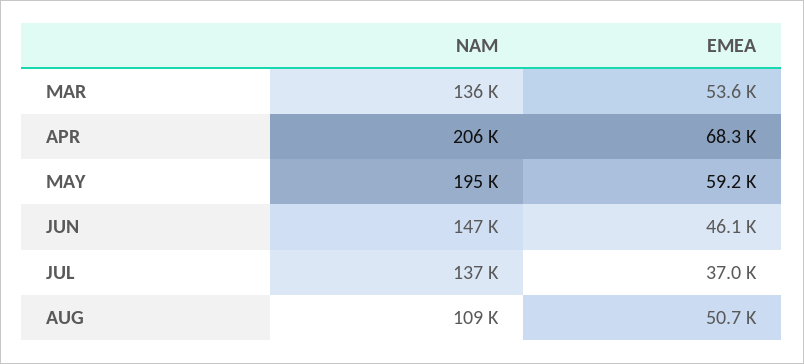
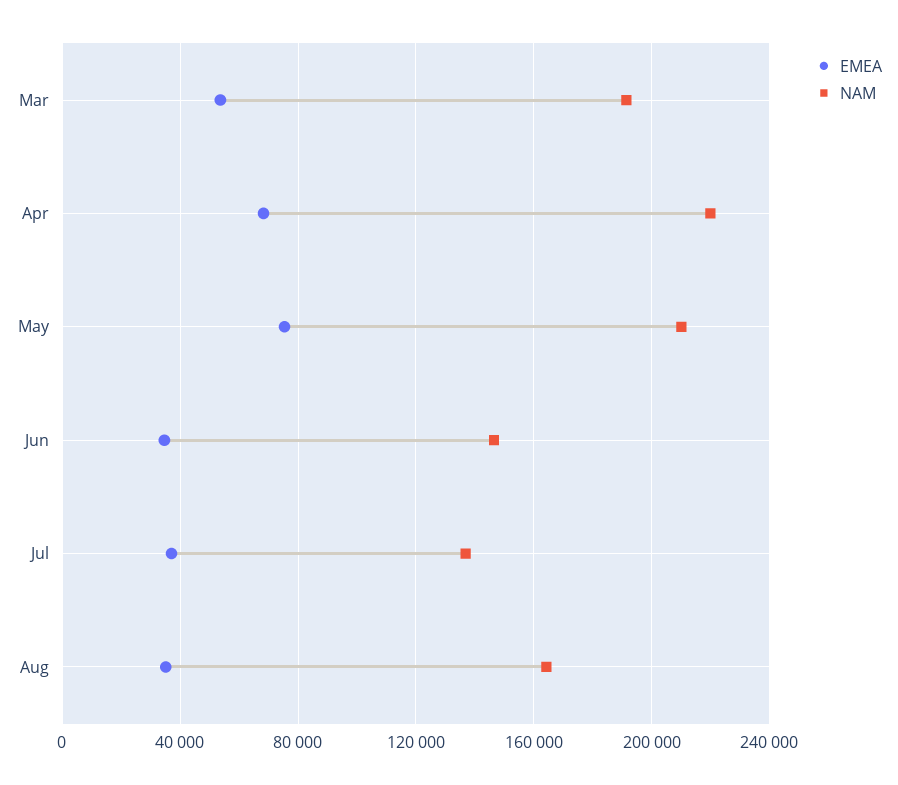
  {
    "NAM": {
-     "MAR": 136000,
+     "MAR": 190000,
-     "APR": 206000,
+     "APR": 220000,
-     "MAY": 195000,
+     "MAY": 210000,
      "JUN": 147000,
      "JUL": 137000,
-     "AUG": 109000
+     "AUG": 165000
    },
    "EMEA": {
      "MAR": 53600,
      "APR": 68300,
-     "MAY": 59200,
+     "MAY": 75000,
-     "JUN": 46100,
+     "JUN": 35000,
      "JUL": 37000,
-     "AUG": 50700
+     "AUG": 35000
    }
  }

